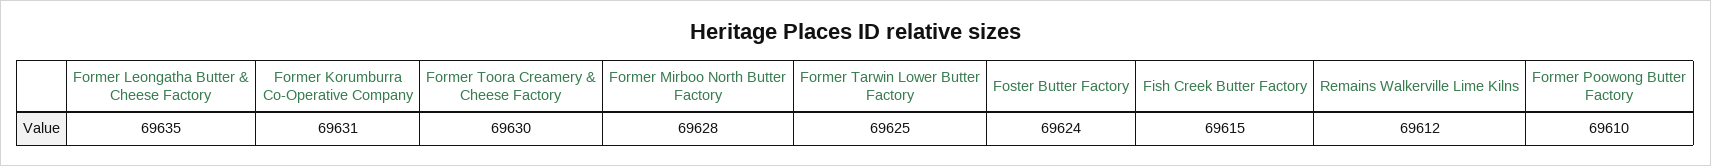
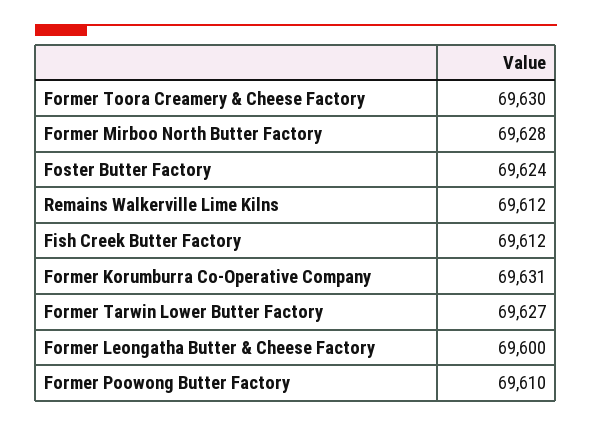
  {
-   "Former Leongatha Butter & Cheese Factory": 69635,
+   "Former Leongatha Butter & Cheese Factory": 69600,
    "Former Korumburra Co-Operative Company": 69631,
    "Former Toora Creamery & Cheese Factory": 69630,
    "Former Mirboo North Butter Factory": 69628,
-   "Former Tarwin Lower Butter Factory": 69625,
+   "Former Tarwin Lower Butter Factory": 69627,
    "Foster Butter Factory": 69624,
-   "Fish Creek Butter Factory": 69615,
+   "Fish Creek Butter Factory": 69612,
    "Remains Walkerville Lime Kilns": 69612,
    "Former Poowong Butter Factory": 69610
  }

